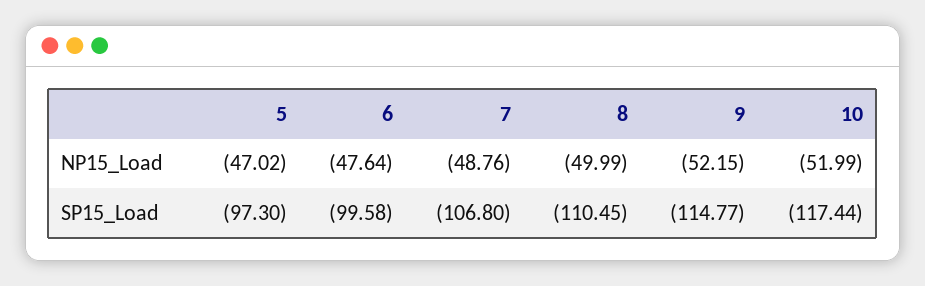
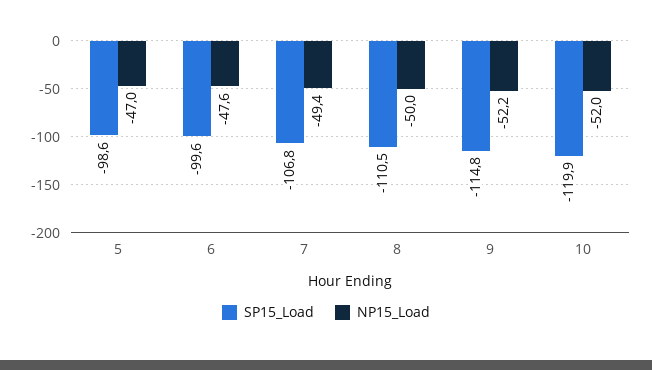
  {
    "NP15_Load": {
      "5": -47.02,
      "6": -47.64,
-     "7": -48.76,
+     "7": -49.4,
      "8": -49.99,
      "9": -52.15,
      "10": -51.99
    },
    "SP15_Load": {
-     "5": -97.3,
+     "5": -98.6,
      "6": -99.58,
      "7": -106.8,
      "8": -110.45,
      "9": -114.77,
-     "10": -117.44
+     "10": -119.9
    }
  }

